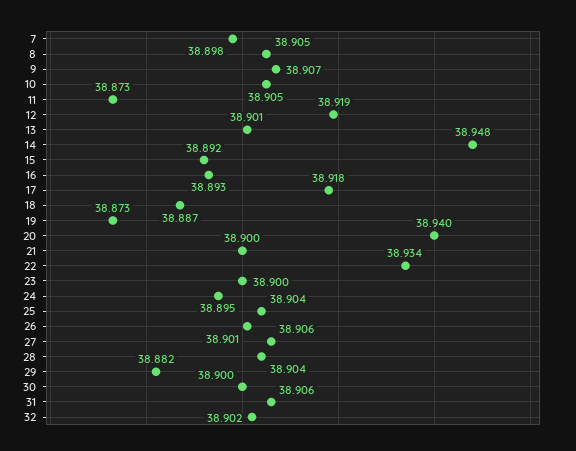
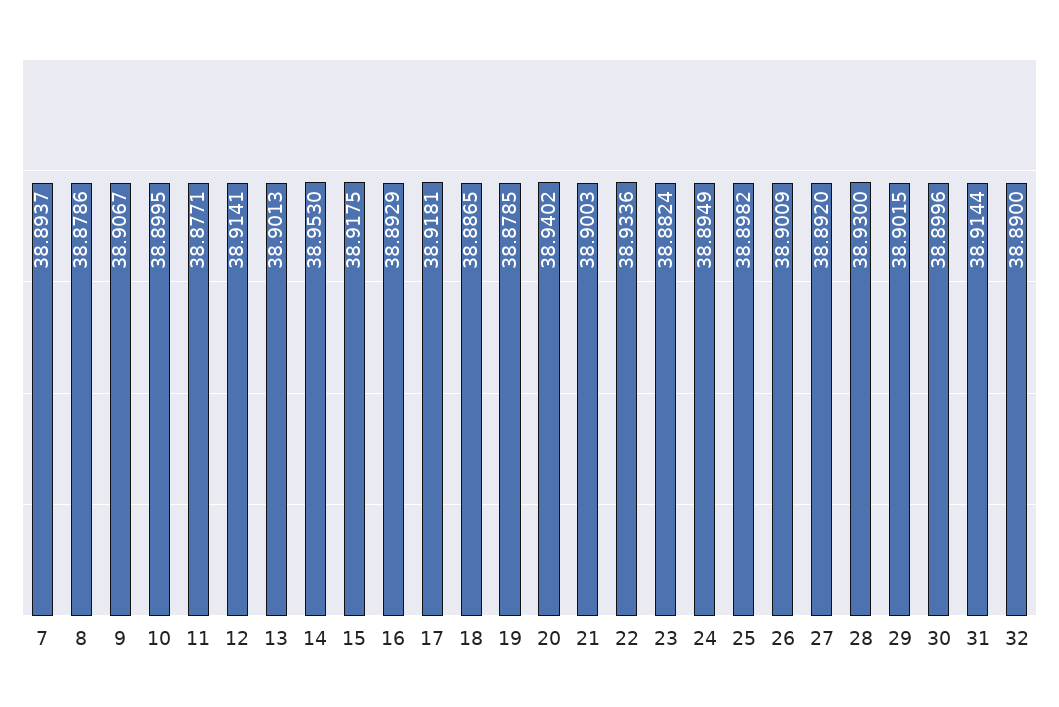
  {
-   "7": 38.898,
+   "7": 38.8937,
-   "8": 38.905,
+   "8": 38.8786,
    "9": 38.9067,
-   "10": 38.905,
+   "10": 38.8995,
-   "11": 38.873,
+   "11": 38.8771,
-   "12": 38.919,
+   "12": 38.9141,
    "13": 38.9013,
-   "14": 38.948,
+   "14": 38.953,
-   "15": 38.892,
+   "15": 38.9175,
    "16": 38.8929,
    "17": 38.9181,
    "18": 38.8865,
-   "19": 38.873,
+   "19": 38.8785,
    "20": 38.9402,
    "21": 38.9003,
    "22": 38.9336,
-   "23": 38.9,
+   "23": 38.8824,
    "24": 38.8949,
-   "25": 38.904,
+   "25": 38.8982,
    "26": 38.9009,
-   "27": 38.906,
+   "27": 38.892,
-   "28": 38.904,
+   "28": 38.93,
-   "29": 38.882,
+   "29": 38.9015,
    "30": 38.8996,
-   "31": 38.906,
+   "31": 38.9144,
-   "32": 38.902
+   "32": 38.89
  }

